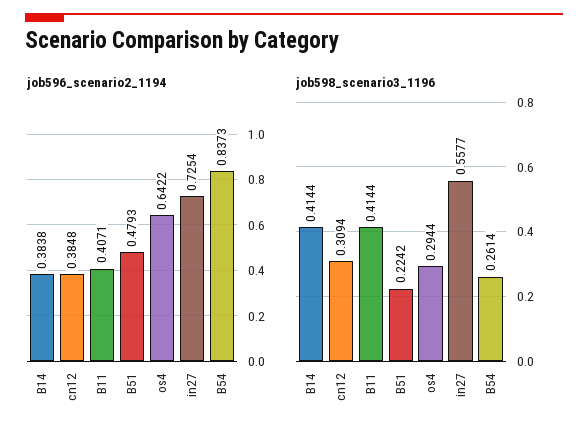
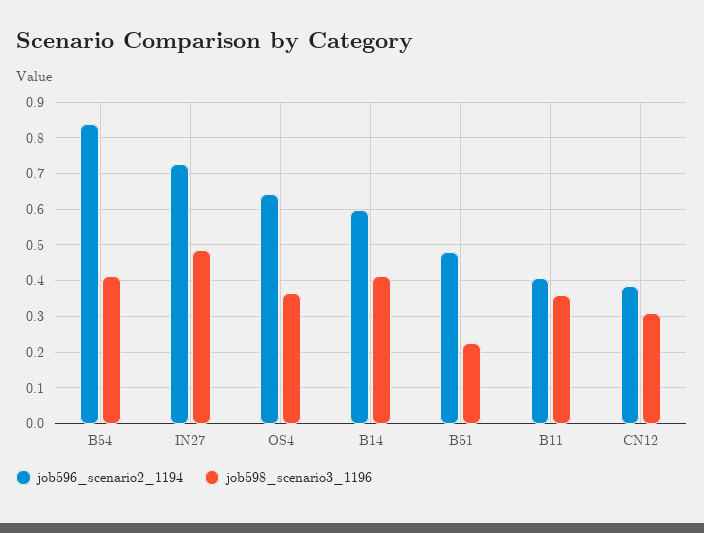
  {
    "job596_scenario2_1194": {
-     "B14": 0.3838,
+     "B14": 0.6,
      "cn12": 0.3848,
      "B11": 0.4071,
      "B51": 0.4793,
      "os4": 0.6422,
      "in27": 0.7254,
      "B54": 0.8373
    },
    "job598_scenario3_1196": {
      "B14": 0.4144,
      "cn12": 0.3094,
-     "B11": 0.4144,
+     "B11": 0.36,
      "B51": 0.2242,
-     "os4": 0.2944,
+     "os4": 0.36,
-     "in27": 0.5577,
+     "in27": 0.48,
-     "B54": 0.2614
+     "B54": 0.42
    }
  }

